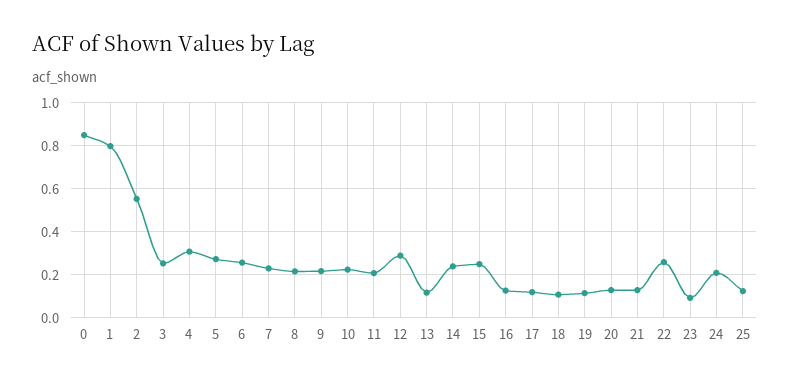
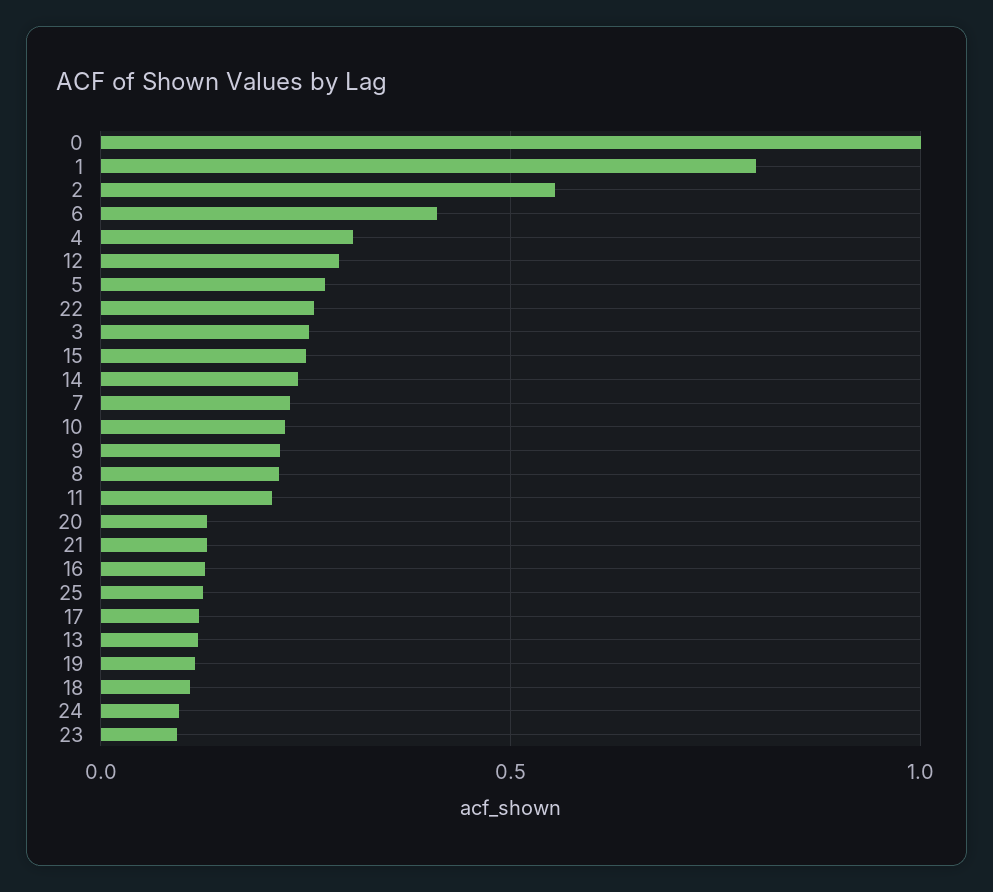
  {
-   "0": 0.85,
+   "0": 1,
    "1": 0.8,
    "2": 0.55,
    "3": 0.25,
    "4": 0.3,
    "5": 0.25,
-   "6": 0.25,
+   "6": 0.4,
    "7": 0.25,
    "8": 0.2,
    "9": 0.2,
    "10": 0.25,
    "11": 0.2,
    "12": 0.3,
    "13": 0.1,
    "14": 0.25,
    "15": 0.25,
    "16": 0.15,
    "17": 0.1,
    "18": 0.1,
    "19": 0.1,
    "20": 0.15,
    "21": 0.15,
    "22": 0.25,
    "23": 0.1,
-   "24": 0.2,
+   "24": 0.1,
    "25": 0.15
  }

